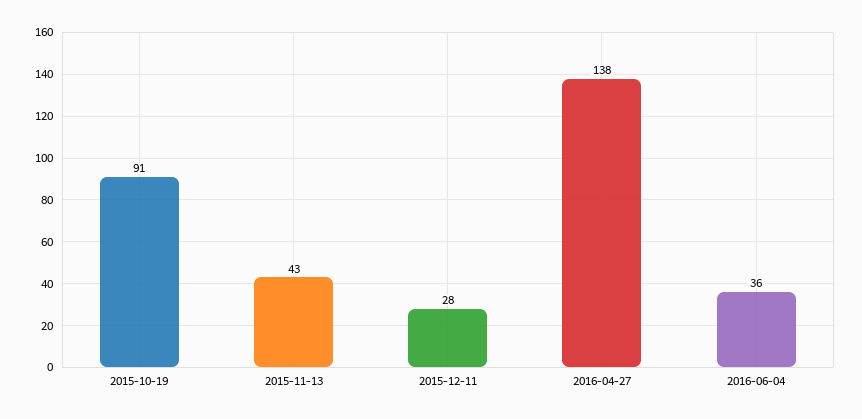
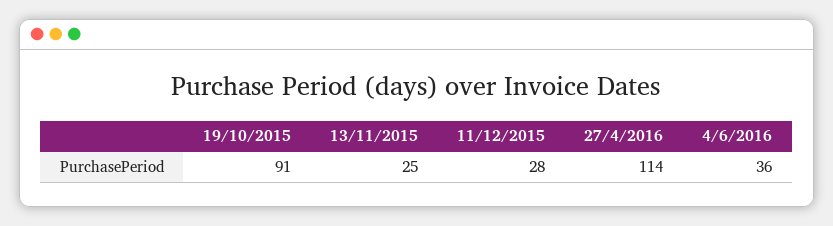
  {
    "2015-10-19": 91,
-   "2015-11-13": 43,
+   "2015-11-13": 25,
    "2015-12-11": 28,
-   "2016-04-27": 138,
+   "2016-04-27": 114,
    "2016-06-04": 36
  }

